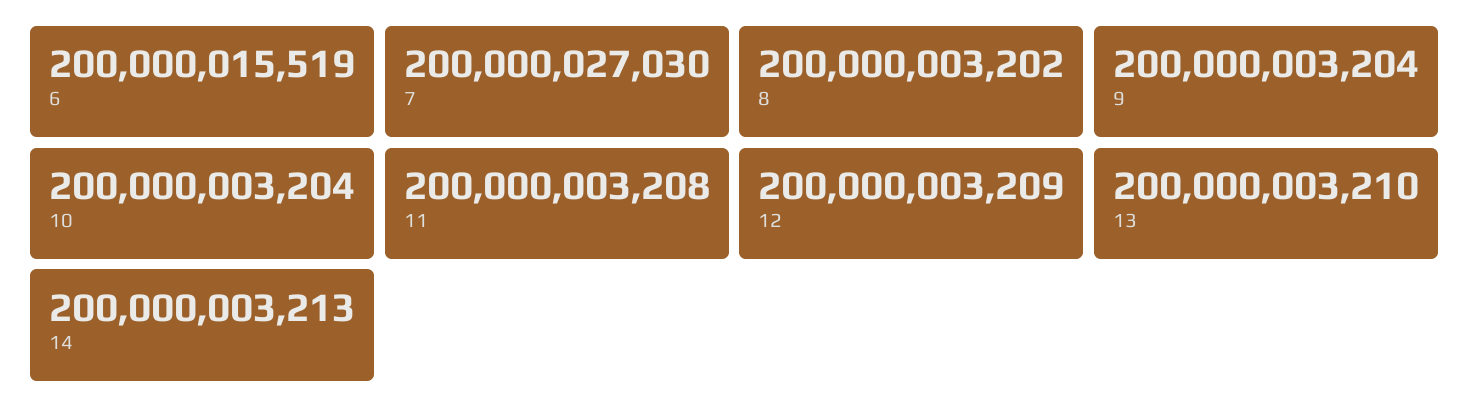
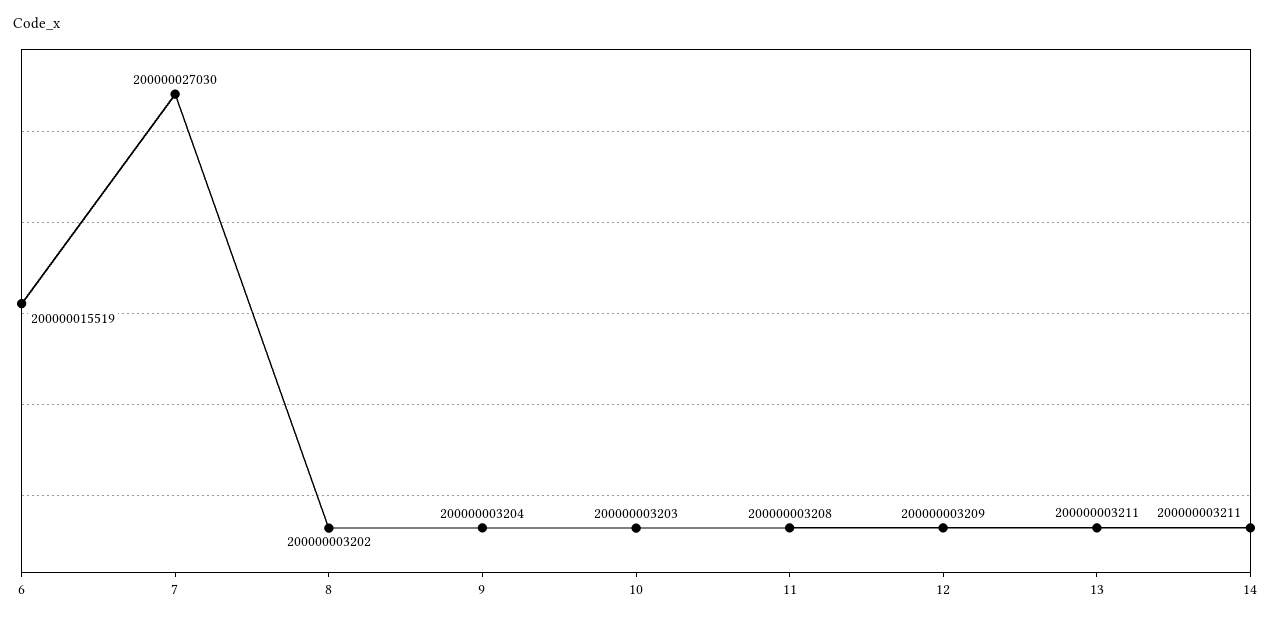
  {
    "6": 200000015519,
    "7": 200000027030,
    "8": 200000003202,
    "9": 200000003204,
-   "10": 200000003204,
+   "10": 200000003203,
    "11": 200000003208,
    "12": 200000003209,
-   "13": 200000003210,
+   "13": 200000003211,
-   "14": 200000003213
+   "14": 200000003211
  }

